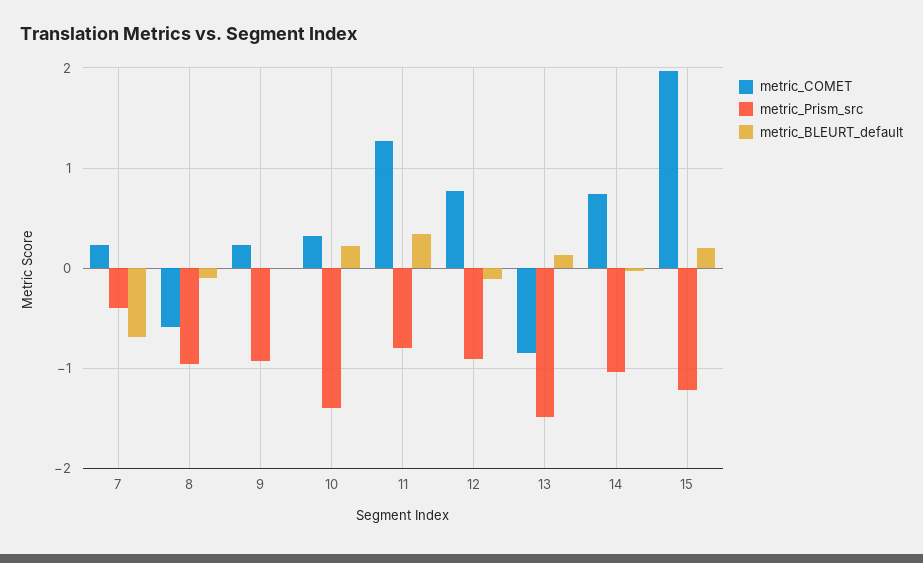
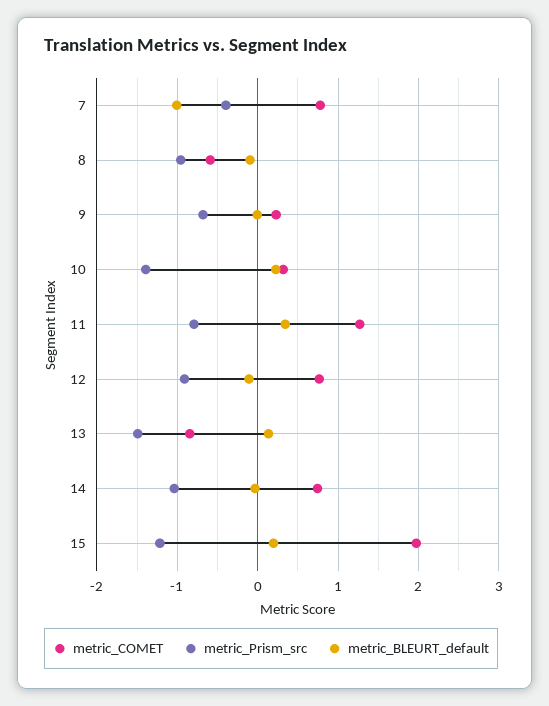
  {
    "metric_COMET": {
-     "7": 0.2,
+     "7": 0.8,
      "8": -0.6,
      "9": 0.2,
      "10": 0.3,
      "11": 1.3,
      "12": 0.8,
      "13": -0.8,
      "14": 0.7,
      "15": 2
    },
    "metric_Prism_src": {
      "7": -0.4,
      "8": -1,
-     "9": -0.9,
+     "9": -0.7,
      "10": -1.4,
      "11": -0.8,
      "12": -0.9,
      "13": -1.5,
      "14": -1,
      "15": -1.2
    },
    "metric_BLEURT_default": {
-     "7": -0.7,
+     "7": -1,
      "8": -0.1,
      "9": 0,
      "10": 0.2,
      "11": 0.3,
      "12": -0.1,
      "13": 0.1,
      "14": 0,
      "15": 0.2
    }
  }

